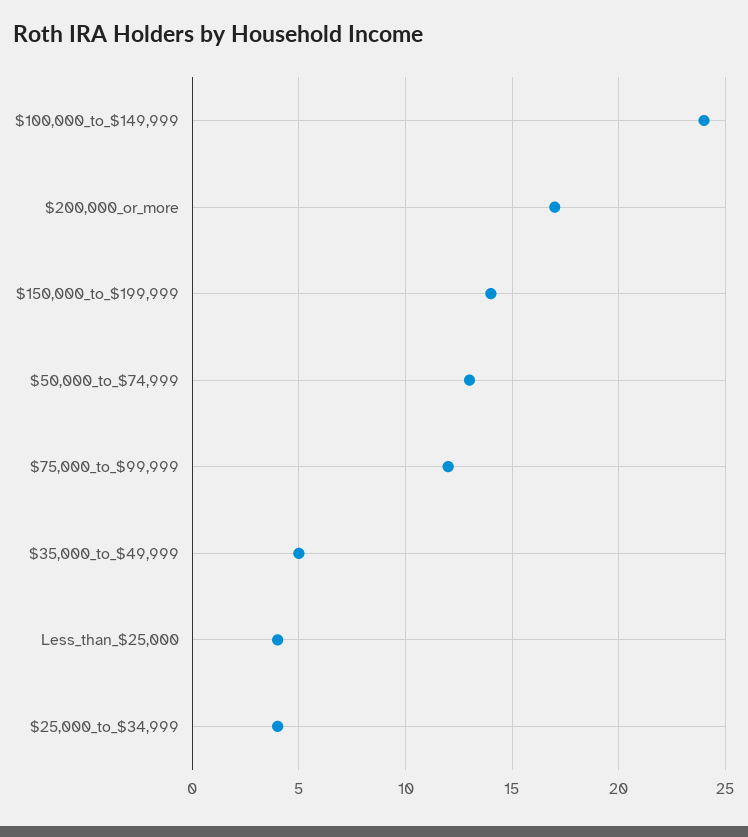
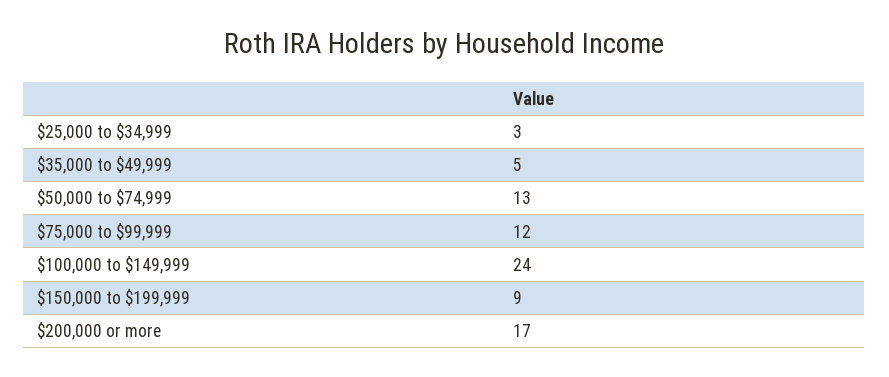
  {
    "$100,000_to_$149,999": 24,
    "$200,000_or_more": 17,
-   "$150,000_to_$199,999": 14,
+   "$150,000_to_$199,999": 9,
    "$50,000_to_$74,999": 13,
    "$75,000_to_$99,999": 12,
    "$35,000_to_$49,999": 5,
-   "Less_than_$25,000": 4,
-   "$25,000_to_$34,999": 4
+   "$25,000_to_$34,999": 3
  }

